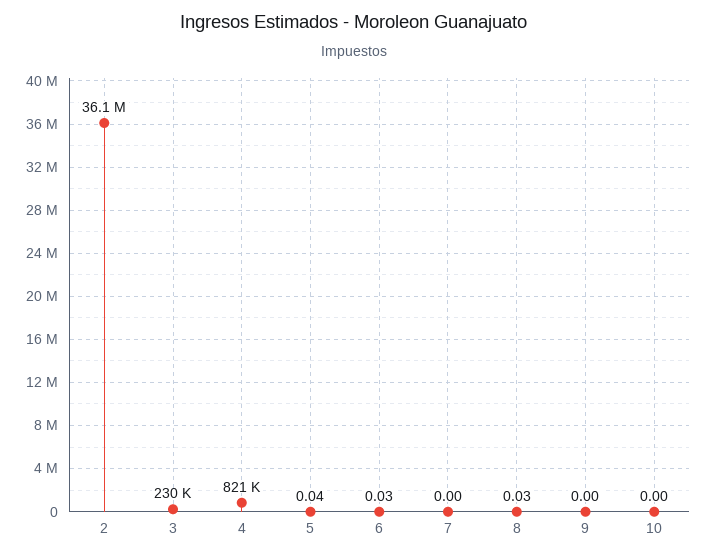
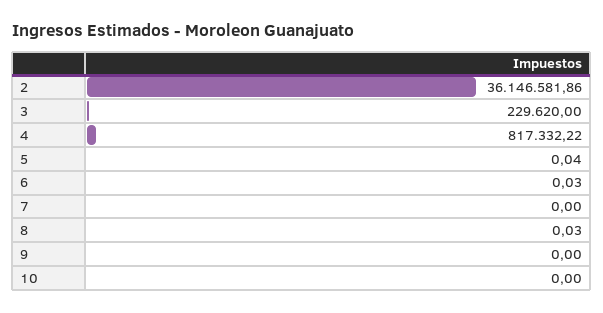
  {
    "2": 36146581.86,
    "3": 229620,
-   "4": 821000,
+   "4": 817332.22,
    "5": 0.04,
    "6": 0.03,
    "7": 0,
    "8": 0.03,
    "9": 0,
    "10": 0
  }

